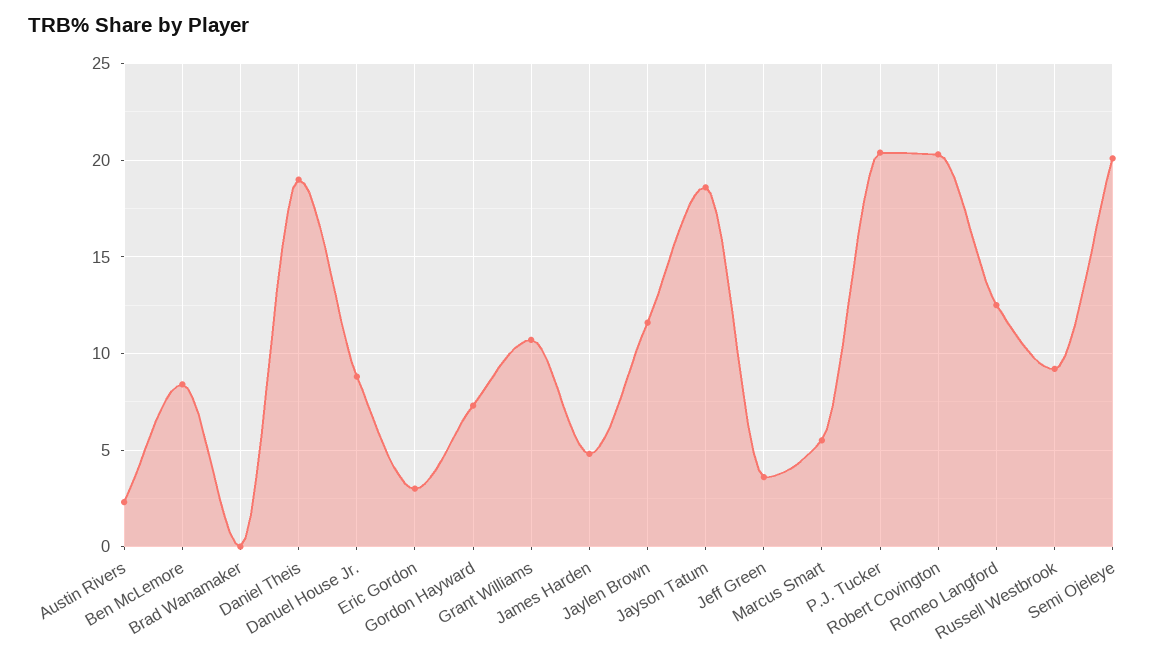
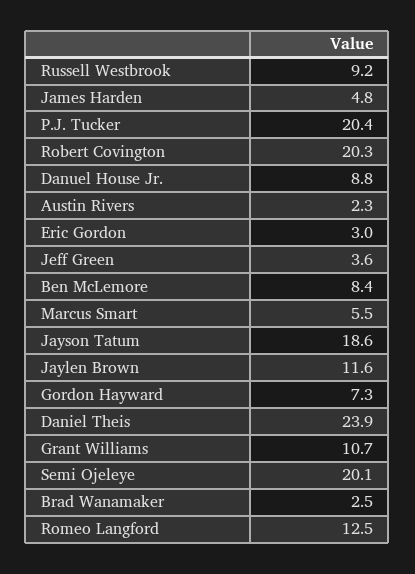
  {
    "Austin Rivers": 2.3,
    "Ben McLemore": 8.4,
-   "Brad Wanamaker": 0,
+   "Brad Wanamaker": 2.5,
-   "Daniel Theis": 19,
+   "Daniel Theis": 23.9,
    "Danuel House Jr.": 8.8,
    "Eric Gordon": 3,
    "Gordon Hayward": 7.3,
    "Grant Williams": 10.7,
    "James Harden": 4.8,
    "Jaylen Brown": 11.6,
    "Jayson Tatum": 18.6,
    "Jeff Green": 3.6,
    "Marcus Smart": 5.5,
    "P.J. Tucker": 20.4,
    "Robert Covington": 20.3,
    "Romeo Langford": 12.5,
    "Russell Westbrook": 9.2,
    "Semi Ojeleye": 20.1
  }

